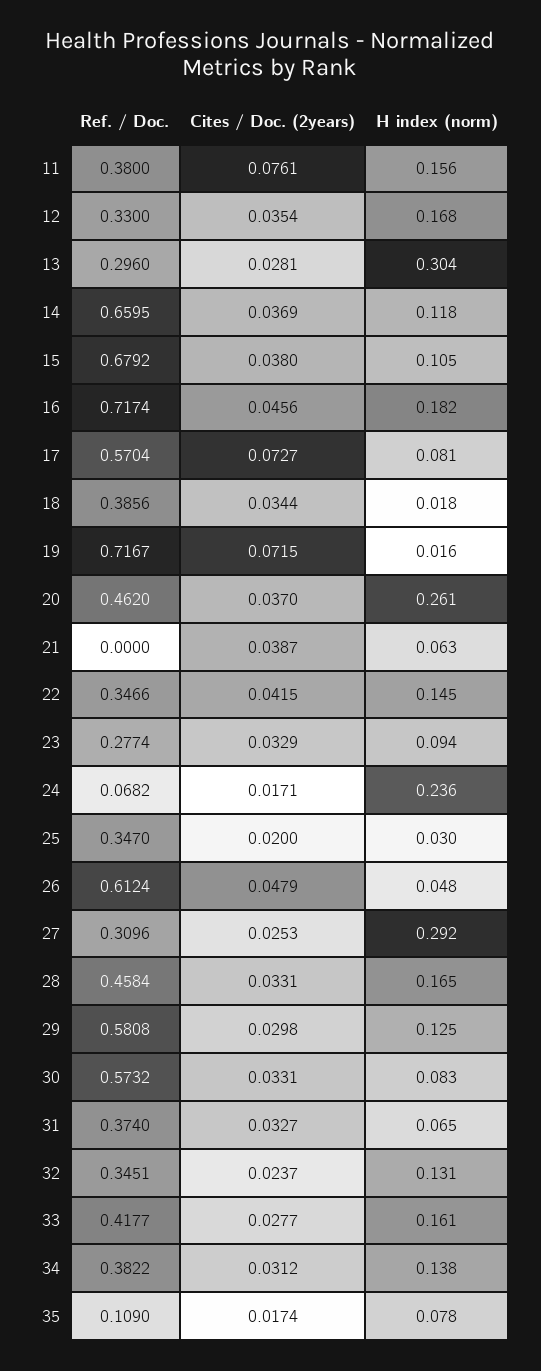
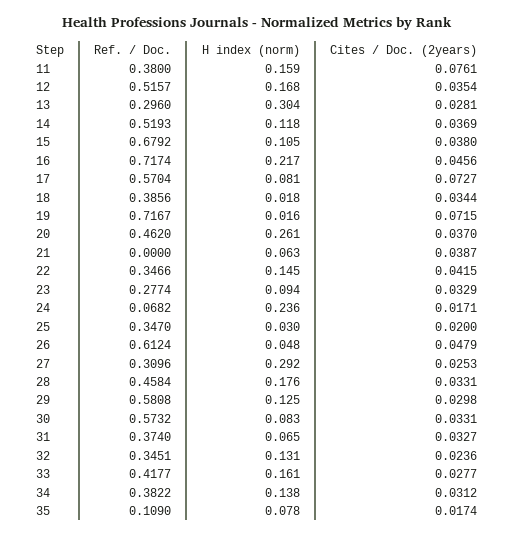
  {
    "Ref. / Doc.": {
      "11": 0.38,
-     "12": 0.33,
+     "12": 0.5157,
      "13": 0.296,
-     "14": 0.6595,
+     "14": 0.5193,
      "15": 0.6792,
      "16": 0.7174,
      "17": 0.5704,
      "18": 0.3856,
      "19": 0.7167,
      "20": 0.462,
      "21": 0,
      "22": 0.3466,
      "23": 0.2774,
      "24": 0.0682,
      "25": 0.347,
      "26": 0.6124,
      "27": 0.3096,
      "28": 0.4584,
      "29": 0.5808,
      "30": 0.5732,
      "31": 0.374,
      "32": 0.3451,
      "33": 0.4177,
      "34": 0.3822,
      "35": 0.109
    },
    "Cites / Doc. (2years)": {
      "11": 0.0761,
      "12": 0.0354,
      "13": 0.0281,
      "14": 0.0369,
      "15": 0.038,
      "16": 0.0456,
      "17": 0.0727,
      "18": 0.0344,
      "19": 0.0715,
      "20": 0.037,
      "21": 0.0387,
      "22": 0.0415,
      "23": 0.0329,
      "24": 0.0171,
      "25": 0.02,
      "26": 0.0479,
      "27": 0.0253,
      "28": 0.0331,
      "29": 0.0298,
      "30": 0.0331,
      "31": 0.0327,
-     "32": 0.0237,
+     "32": 0.0236,
      "33": 0.0277,
      "34": 0.0312,
      "35": 0.0174
    },
    "H index (norm)": {
-     "11": 0.156,
+     "11": 0.159,
      "12": 0.168,
      "13": 0.304,
      "14": 0.118,
      "15": 0.105,
-     "16": 0.182,
+     "16": 0.217,
      "17": 0.081,
      "18": 0.018,
      "19": 0.016,
      "20": 0.261,
      "21": 0.063,
      "22": 0.145,
      "23": 0.094,
      "24": 0.236,
      "25": 0.03,
      "26": 0.048,
      "27": 0.292,
-     "28": 0.165,
+     "28": 0.176,
      "29": 0.125,
      "30": 0.083,
      "31": 0.065,
      "32": 0.131,
      "33": 0.161,
      "34": 0.138,
      "35": 0.078
    }
  }

